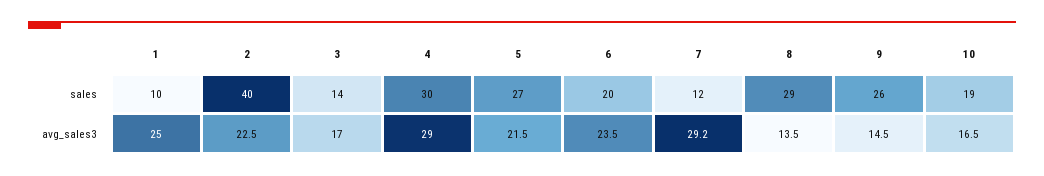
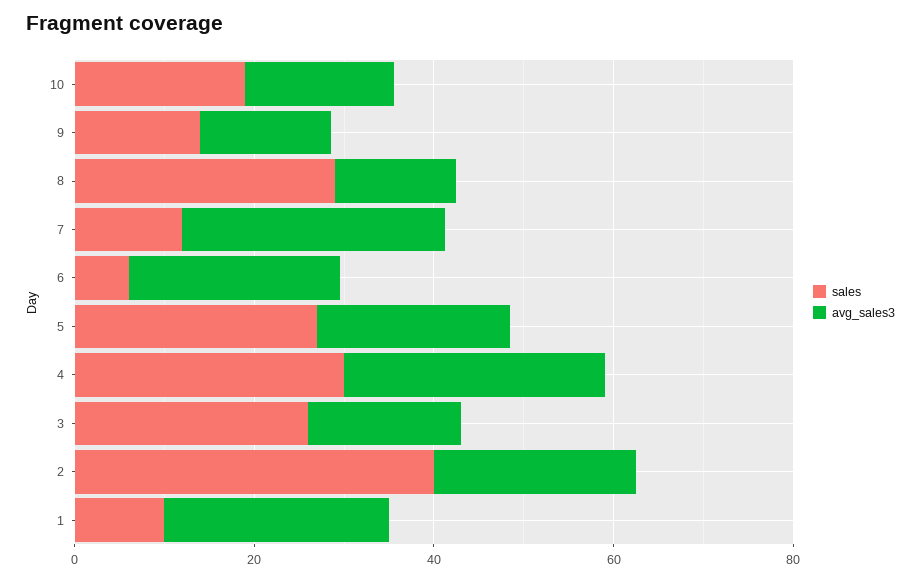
  {
    "sales": {
      "1": 10,
      "2": 40,
-     "3": 14,
+     "3": 25,
      "4": 30,
      "5": 27,
-     "6": 20,
+     "6": 5,
      "7": 12,
      "8": 29,
-     "9": 26,
+     "9": 15,
      "10": 19
    },
    "avg_sales3": {
      "1": 25,
      "2": 22.5,
      "3": 17,
      "4": 29,
      "5": 21.5,
      "6": 23.5,
      "7": 29.2,
      "8": 13.5,
      "9": 14.5,
      "10": 16.5
    }
  }

